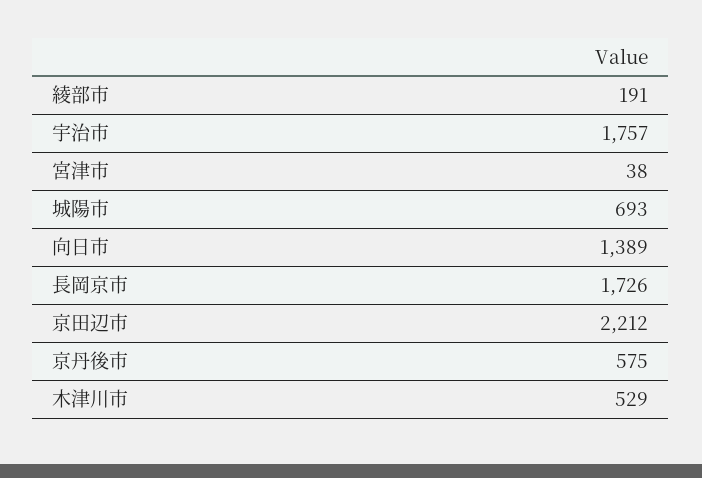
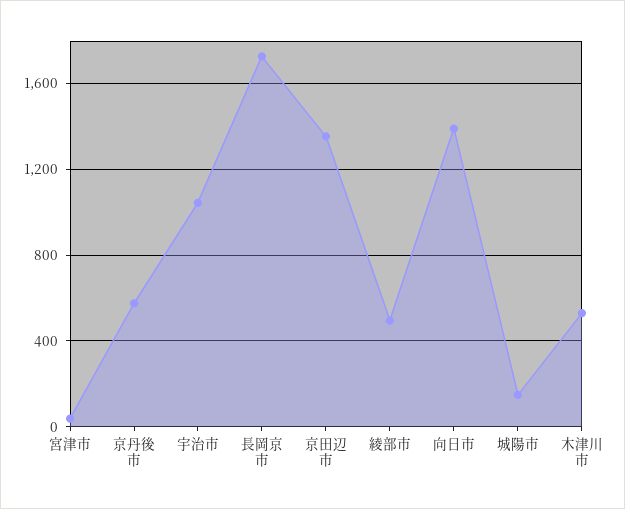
  {
-   "綾部市": 191,
+   "綾部市": 500,
-   "宇治市": 1757,
+   "宇治市": 1050,
    "宮津市": 38,
-   "城陽市": 693,
+   "城陽市": 150,
    "向日市": 1389,
    "長岡京市": 1726,
-   "京田辺市": 2212,
+   "京田辺市": 1350,
    "京丹後市": 575,
    "木津川市": 529
  }

